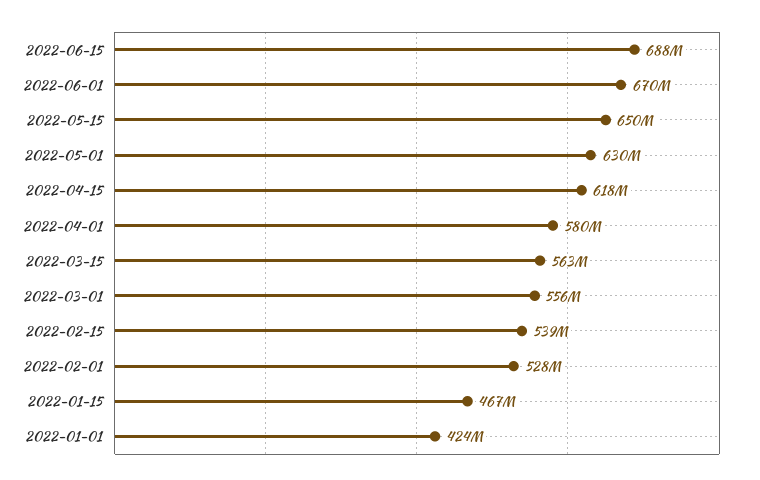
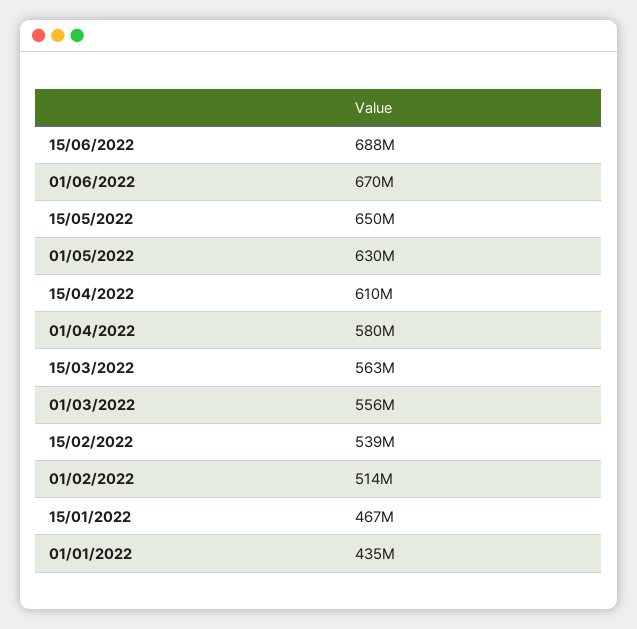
  {
    "2022-06-15": 688000000,
    "2022-06-01": 670000000,
    "2022-05-15": 650000000,
    "2022-05-01": 630000000,
-   "2022-04-15": 618000000,
+   "2022-04-15": 610000000,
    "2022-04-01": 580000000,
    "2022-03-15": 563000000,
    "2022-03-01": 556000000,
    "2022-02-15": 539000000,
-   "2022-02-01": 528000000,
+   "2022-02-01": 514000000,
    "2022-01-15": 467000000,
-   "2022-01-01": 424000000
+   "2022-01-01": 435000000
  }

